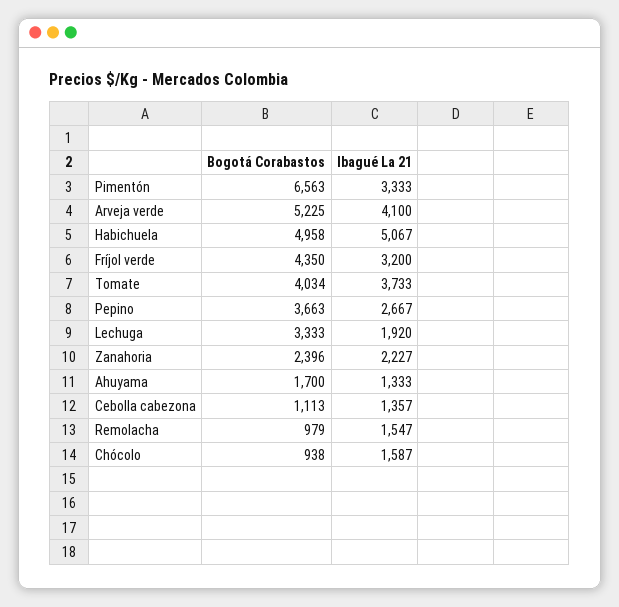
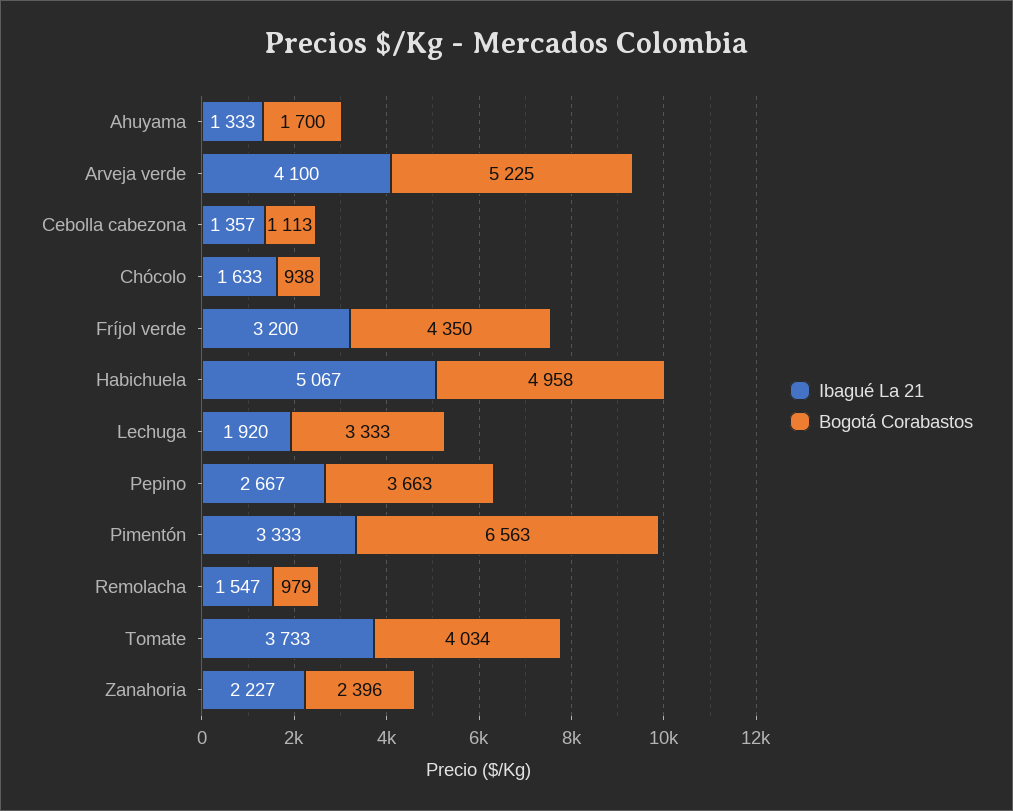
  {
    "Bogotá Corabastos": {
      "Pimentón": 6563,
      "Arveja verde": 5225,
      "Habichuela": 4958,
      "Fríjol verde": 4350,
      "Tomate": 4034,
      "Pepino": 3663,
      "Lechuga": 3333,
      "Zanahoria": 2396,
      "Ahuyama": 1700,
      "Cebolla cabezona": 1113,
      "Remolacha": 979,
      "Chócolo": 938
    },
    "Ibagué La 21": {
      "Pimentón": 3333,
      "Arveja verde": 4100,
      "Habichuela": 5067,
      "Fríjol verde": 3200,
      "Tomate": 3733,
      "Pepino": 2667,
      "Lechuga": 1920,
      "Zanahoria": 2227,
      "Ahuyama": 1333,
      "Cebolla cabezona": 1357,
      "Remolacha": 1547,
-     "Chócolo": 1587
+     "Chócolo": 1633
    }
  }

